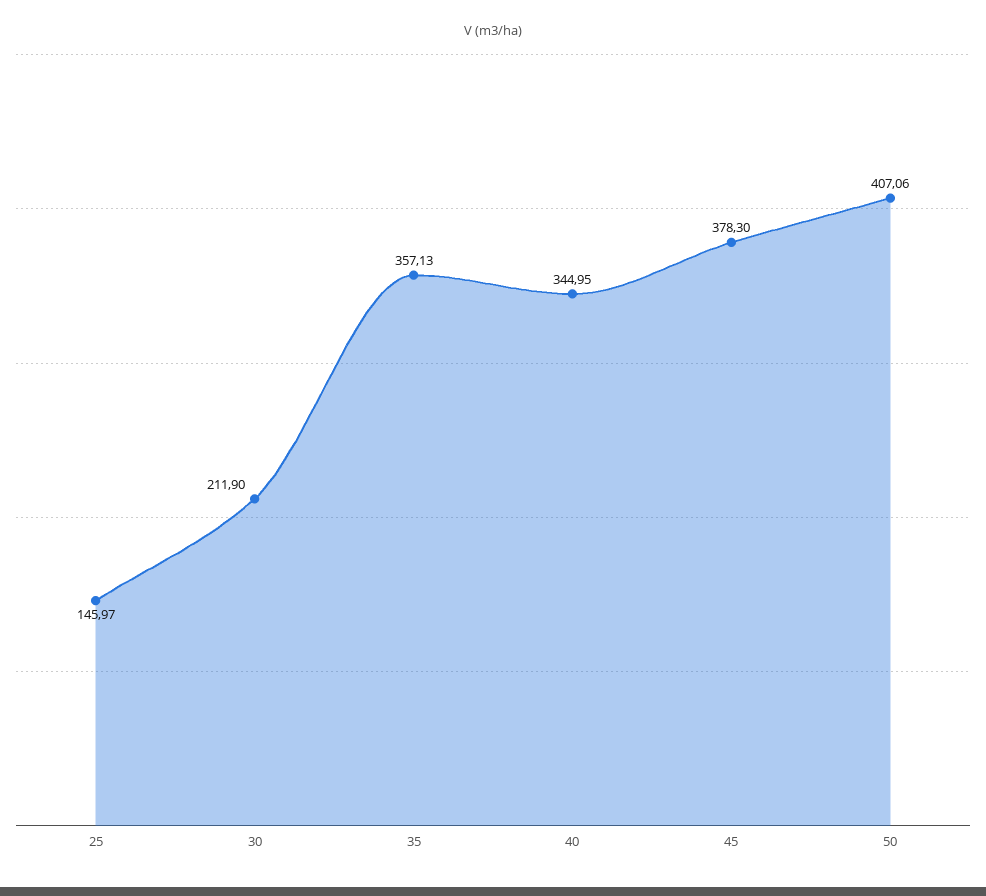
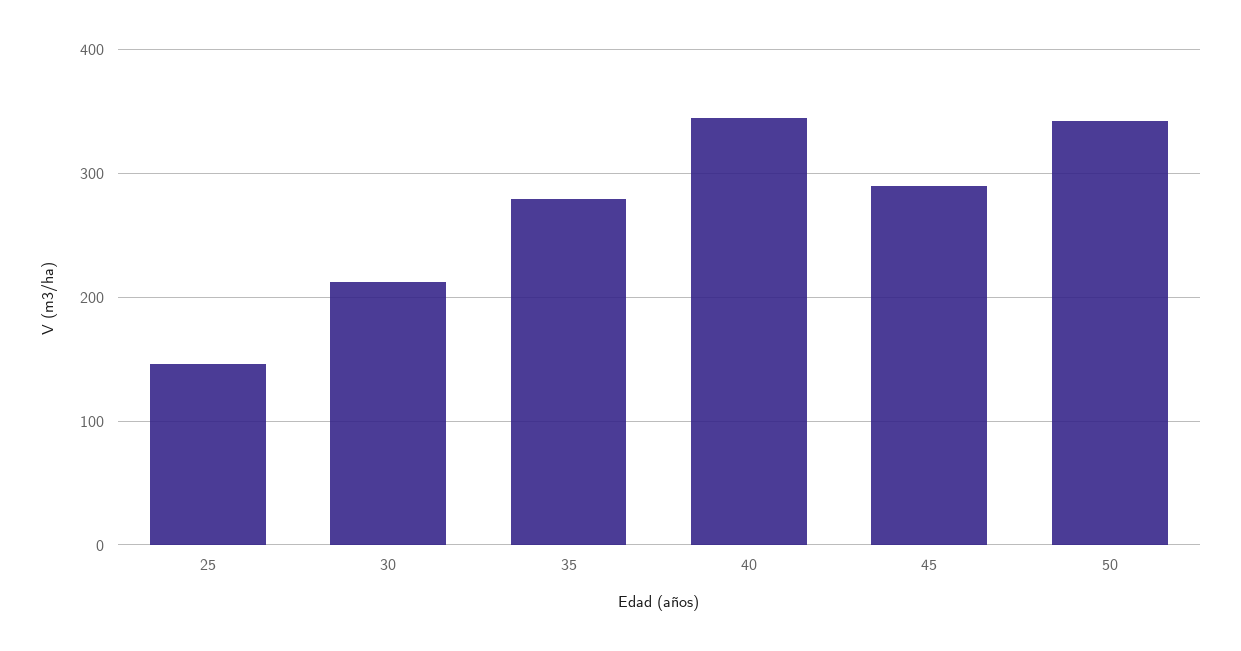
  {
    "25": 145.97,
    "30": 211.9,
-   "35": 357.13,
+   "35": 280,
    "40": 344.95,
-   "45": 378.3,
+   "45": 290,
-   "50": 407.06
+   "50": 340
  }

